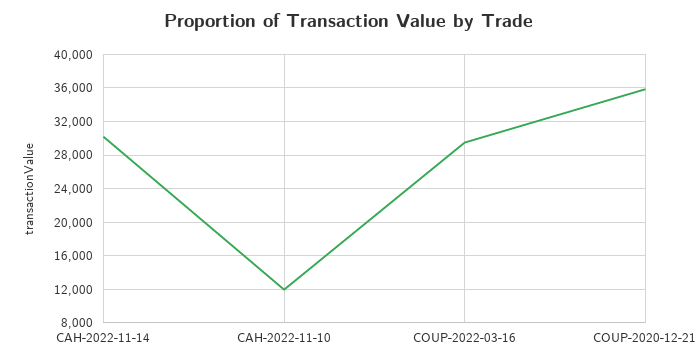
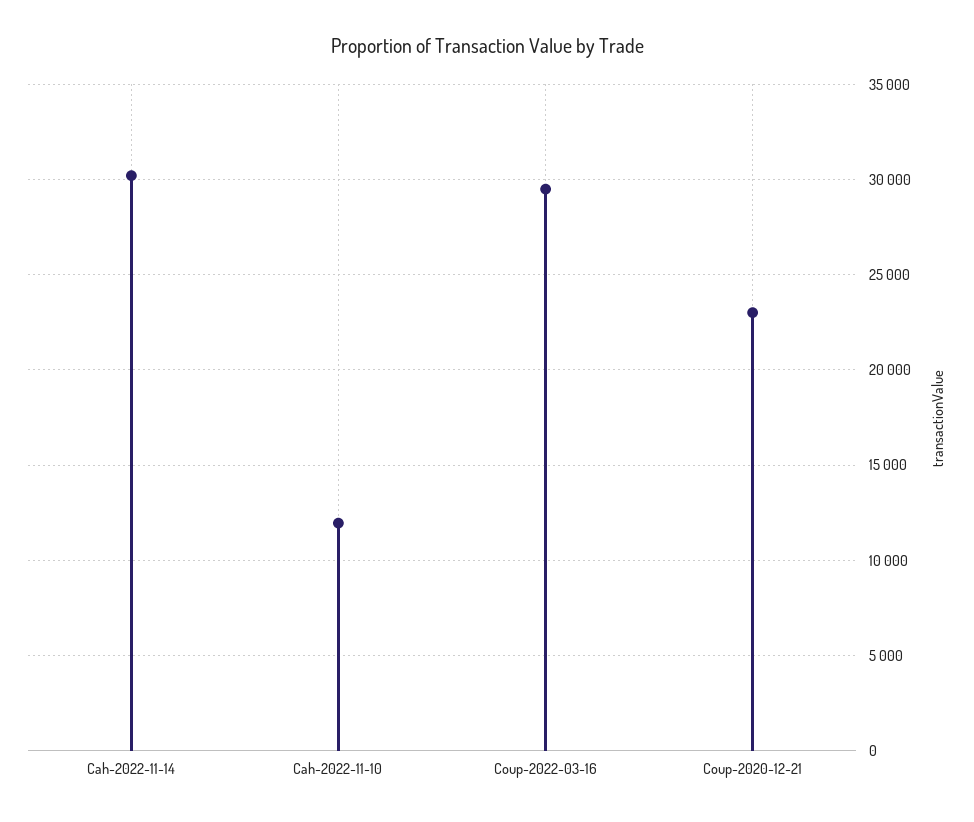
  {
    "CAH-2022-11-14": 30000,
    "CAH-2022-11-10": 12000,
    "COUP-2022-03-16": 29500,
-   "COUP-2020-12-21": 36000
+   "COUP-2020-12-21": 23000
  }

